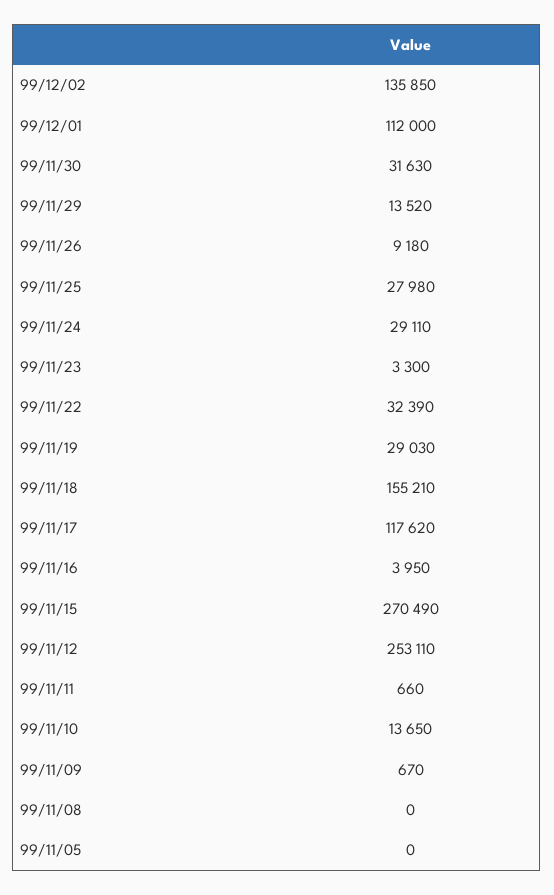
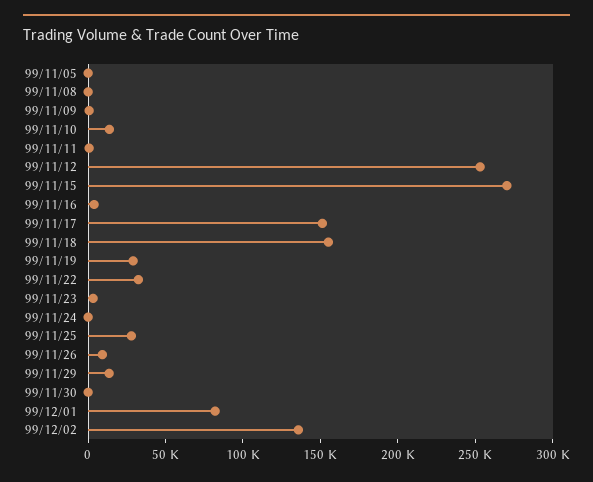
  {
    "99/12/02": 135850,
-   "99/12/01": 112000,
+   "99/12/01": 80000,
-   "99/11/30": 31630,
+   "99/11/30": 0,
    "99/11/29": 13520,
    "99/11/26": 9180,
    "99/11/25": 27980,
-   "99/11/24": 29110,
+   "99/11/24": 0,
    "99/11/23": 3300,
    "99/11/22": 32390,
    "99/11/19": 29030,
    "99/11/18": 155210,
-   "99/11/17": 117620,
+   "99/11/17": 150000,
    "99/11/16": 3950,
    "99/11/15": 270490,
    "99/11/12": 253110,
    "99/11/11": 660,
    "99/11/10": 13650,
    "99/11/09": 670,
    "99/11/08": 0,
    "99/11/05": 0
  }

